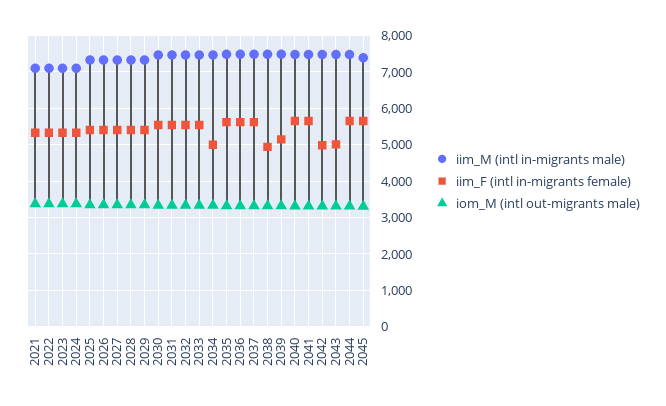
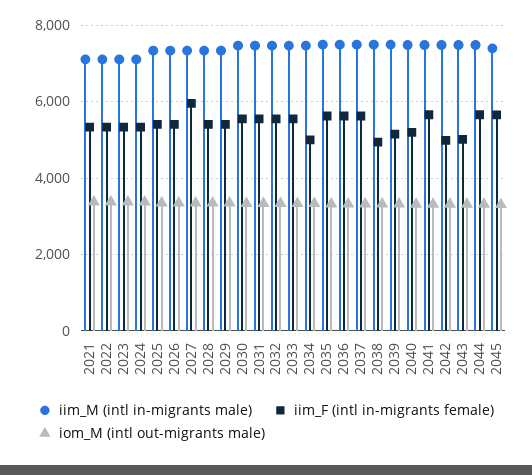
  {
    "iim_M (intl in-migrants male)": {
      "2021": 7200,
      "2022": 7200,
      "2023": 7200,
      "2024": 7200,
      "2025": 7400,
      "2026": 7400,
      "2027": 7400,
      "2028": 7400,
      "2029": 7400,
      "2030": 7400,
      "2031": 7400,
      "2032": 7400,
      "2033": 7400,
      "2034": 7400,
      "2035": 7400,
      "2036": 7400,
      "2037": 7400,
      "2038": 7400,
      "2039": 7400,
      "2040": 7400,
      "2041": 7400,
      "2042": 7400,
      "2043": 7400,
      "2044": 7400,
      "2045": 7400
    },
    "iim_F (intl in-migrants female)": {
      "2021": 5400,
      "2022": 5400,
      "2023": 5400,
      "2024": 5400,
      "2025": 5400,
      "2026": 5400,
-     "2027": 5400,
+     "2027": 6000,
      "2028": 5400,
      "2029": 5400,
      "2030": 5600,
      "2031": 5600,
      "2032": 5600,
      "2033": 5600,
      "2034": 5000,
      "2035": 5600,
      "2036": 5600,
      "2037": 5600,
      "2038": 5000,
      "2039": 5200,
-     "2040": 5600,
+     "2040": 5200,
      "2041": 5600,
      "2042": 5000,
      "2043": 5000,
      "2044": 5600,
      "2045": 5600
    },
    "iom_M (intl out-migrants male)": {
      "2021": 3400,
      "2022": 3400,
      "2023": 3400,
      "2024": 3400,
      "2025": 3400,
      "2026": 3400,
      "2027": 3400,
      "2028": 3400,
      "2029": 3400,
      "2030": 3400,
      "2031": 3400,
      "2032": 3400,
      "2033": 3400,
      "2034": 3400,
      "2035": 3400,
      "2036": 3400,
      "2037": 3400,
      "2038": 3400,
      "2039": 3400,
      "2040": 3400,
      "2041": 3400,
      "2042": 3400,
      "2043": 3400,
      "2044": 3400,
      "2045": 3400
    }
  }

